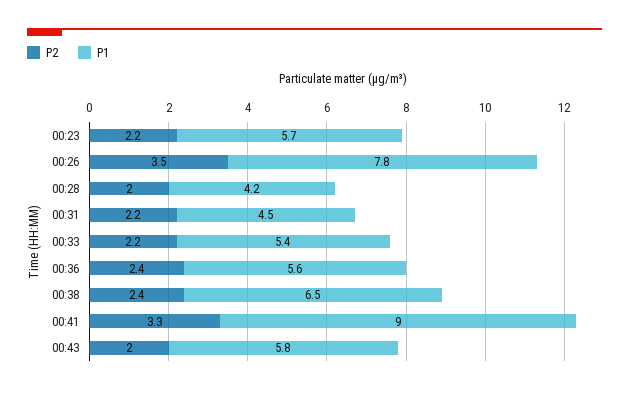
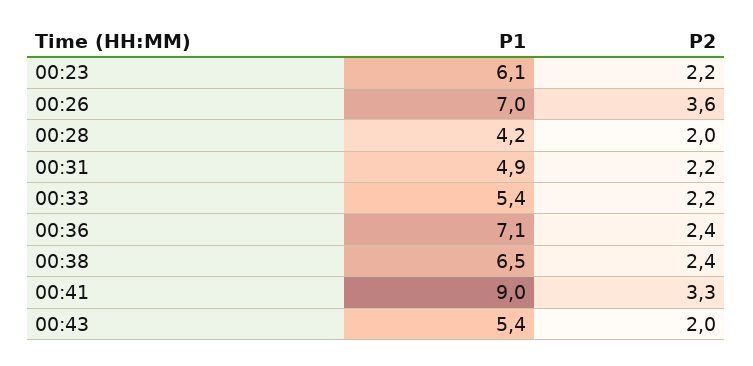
  {
    "P2": {
      "00:23": 2.2,
-     "00:26": 3.5,
+     "00:26": 3.6,
      "00:28": 2,
      "00:31": 2.2,
      "00:33": 2.2,
      "00:36": 2.4,
      "00:38": 2.4,
      "00:41": 3.3,
      "00:43": 2
    },
    "P1": {
-     "00:23": 5.7,
+     "00:23": 6.1,
-     "00:26": 7.8,
+     "00:26": 7,
      "00:28": 4.2,
-     "00:31": 4.5,
+     "00:31": 4.9,
      "00:33": 5.4,
-     "00:36": 5.6,
+     "00:36": 7.1,
      "00:38": 6.5,
      "00:41": 9,
-     "00:43": 5.8
+     "00:43": 5.4
    }
  }

